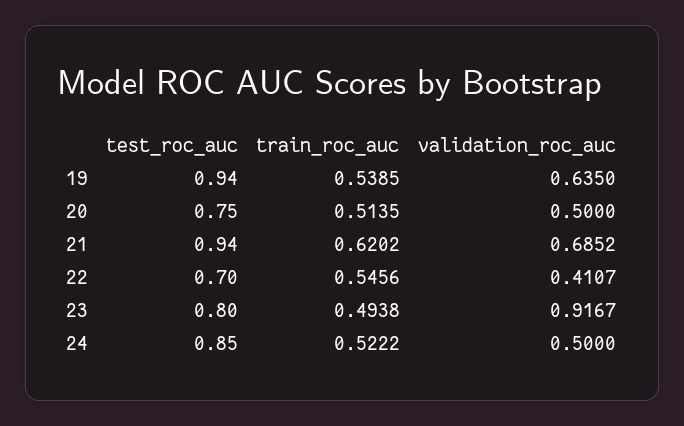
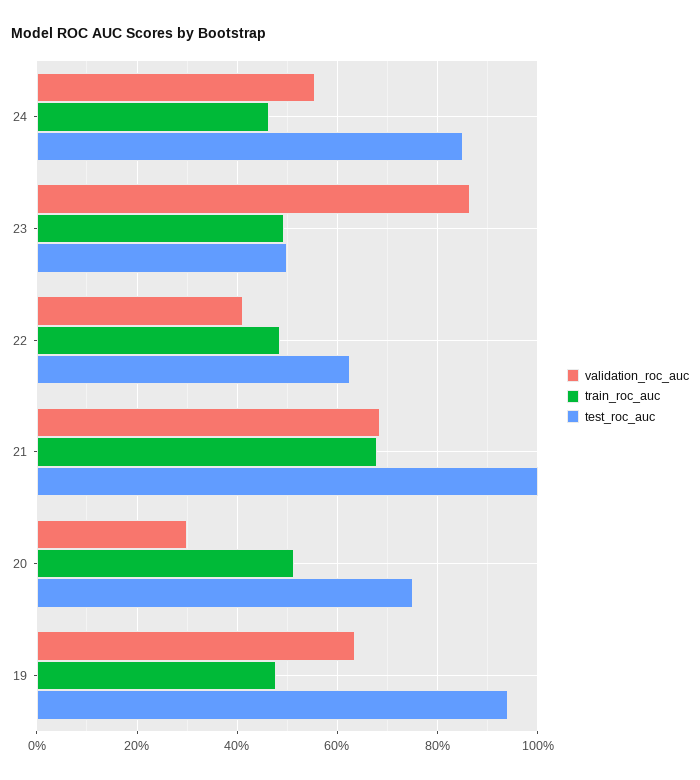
  {
    "test_roc_auc": {
      "19": 0.94,
      "20": 0.75,
-     "21": 0.94,
+     "21": 1,
-     "22": 0.7,
+     "22": 0.62,
-     "23": 0.8,
+     "23": 0.5,
      "24": 0.85
    },
    "train_roc_auc": {
-     "19": 0.5385,
+     "19": 0.48,
      "20": 0.5135,
-     "21": 0.6202,
+     "21": 0.68,
-     "22": 0.5456,
+     "22": 0.48,
      "23": 0.4938,
-     "24": 0.5222
+     "24": 0.46
    },
    "validation_roc_auc": {
      "19": 0.635,
-     "20": 0.5,
+     "20": 0.3,
      "21": 0.6852,
      "22": 0.4107,
-     "23": 0.9167,
+     "23": 0.86,
-     "24": 0.5
+     "24": 0.56
    }
  }

